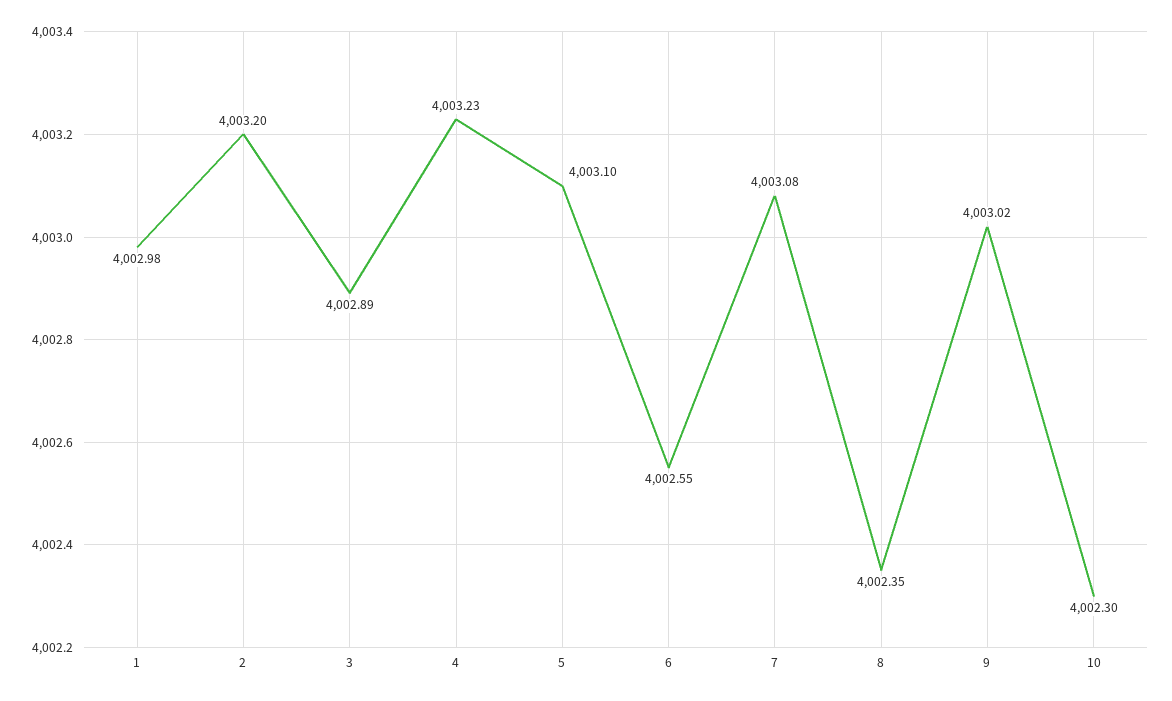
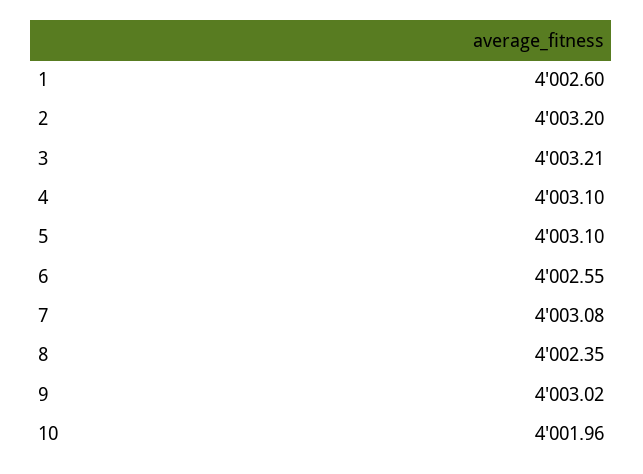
  {
-   "1": 4002.98,
+   "1": 4002.6,
    "2": 4003.2,
-   "3": 4002.89,
+   "3": 4003.21,
-   "4": 4003.23,
+   "4": 4003.1,
    "5": 4003.1,
    "6": 4002.55,
    "7": 4003.08,
    "8": 4002.35,
    "9": 4003.02,
-   "10": 4002.3
+   "10": 4001.96
  }

